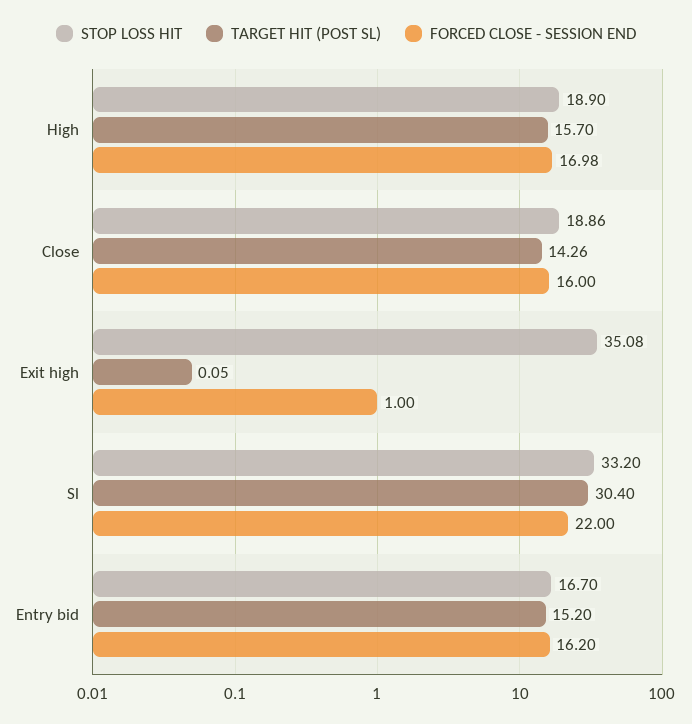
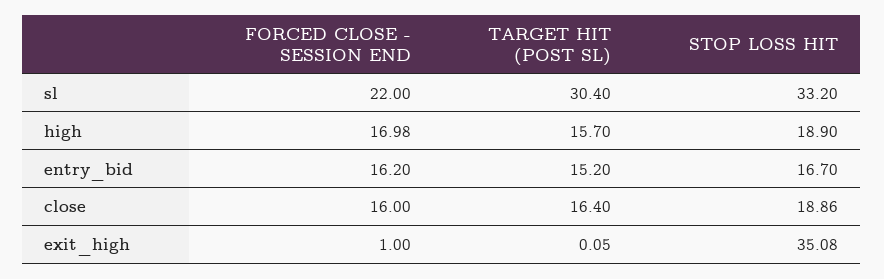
  {
    "STOP LOSS HIT": {
      "High": 18.9,
      "Close": 18.86,
      "Exit high": 35.08,
      "Sl": 33.2,
      "Entry bid": 16.7
    },
    "TARGET HIT (POST SL)": {
      "High": 15.7,
-     "Close": 14.26,
+     "Close": 16.4,
      "Exit high": 0.05,
      "Sl": 30.4,
      "Entry bid": 15.2
    },
    "FORCED CLOSE - SESSION END": {
      "High": 16.98,
      "Close": 16,
      "Exit high": 1,
      "Sl": 22,
      "Entry bid": 16.2
    }
  }

